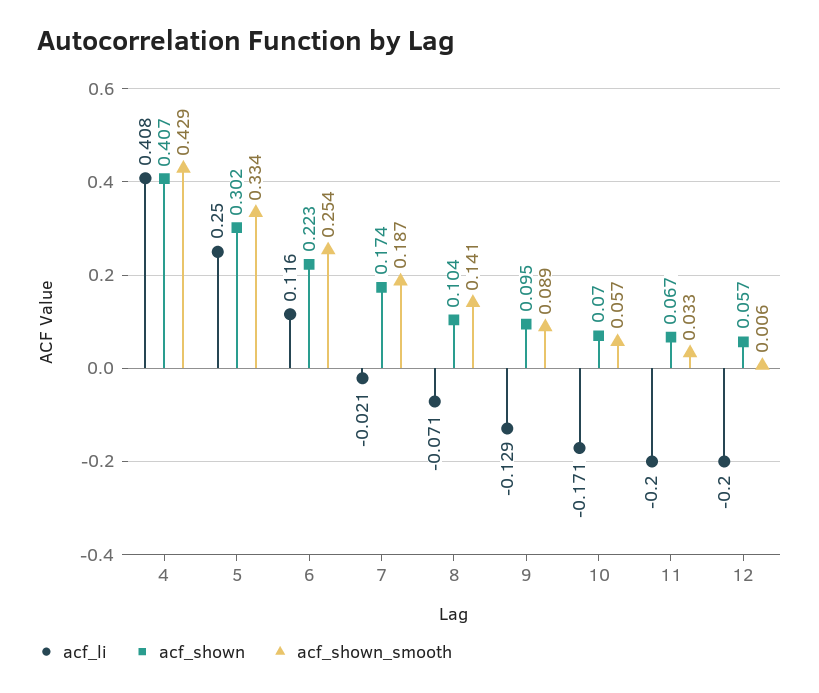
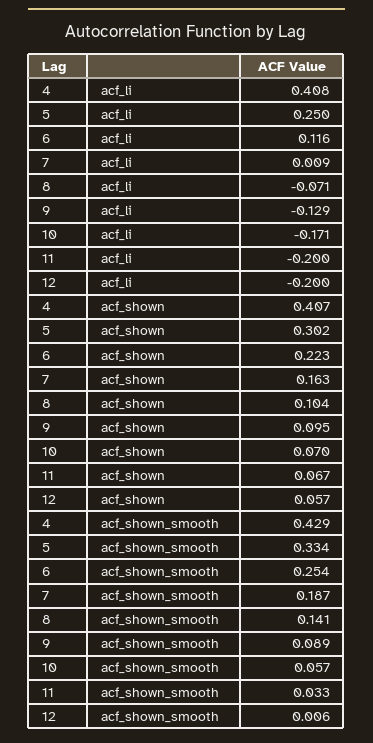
  {
    "acf_li": {
      "4": 0.408,
      "5": 0.25,
      "6": 0.116,
-     "7": -0.021,
+     "7": 0.009,
      "8": -0.071,
      "9": -0.129,
      "10": -0.171,
      "11": -0.2,
      "12": -0.2
    },
    "acf_shown": {
      "4": 0.407,
      "5": 0.302,
      "6": 0.223,
-     "7": 0.174,
+     "7": 0.163,
      "8": 0.104,
      "9": 0.095,
      "10": 0.07,
      "11": 0.067,
      "12": 0.057
    },
    "acf_shown_smooth": {
      "4": 0.429,
      "5": 0.334,
      "6": 0.254,
      "7": 0.187,
      "8": 0.141,
      "9": 0.089,
      "10": 0.057,
      "11": 0.033,
      "12": 0.006
    }
  }

